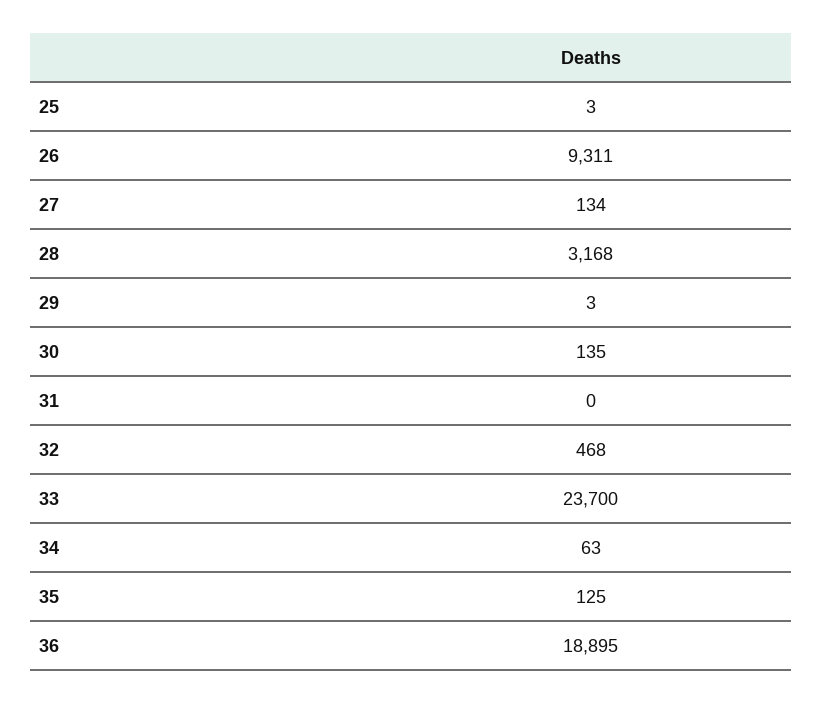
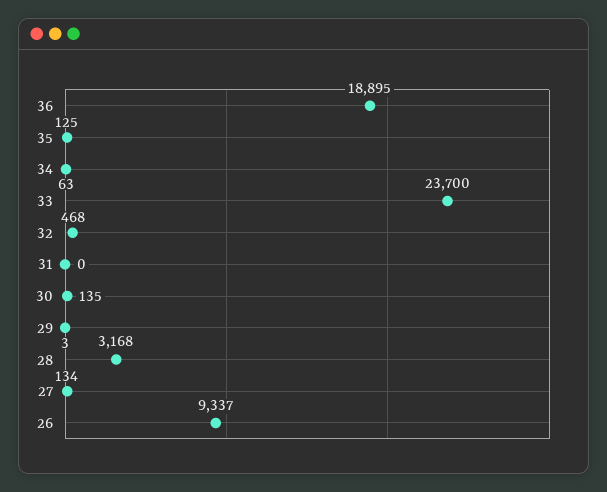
  {
-   "25": 3,
-   "26": 9311,
+   "26": 9337,
    "27": 134,
    "28": 3168,
    "29": 3,
    "30": 135,
    "31": 0,
    "32": 468,
    "33": 23700,
    "34": 63,
    "35": 125,
    "36": 18895
  }

